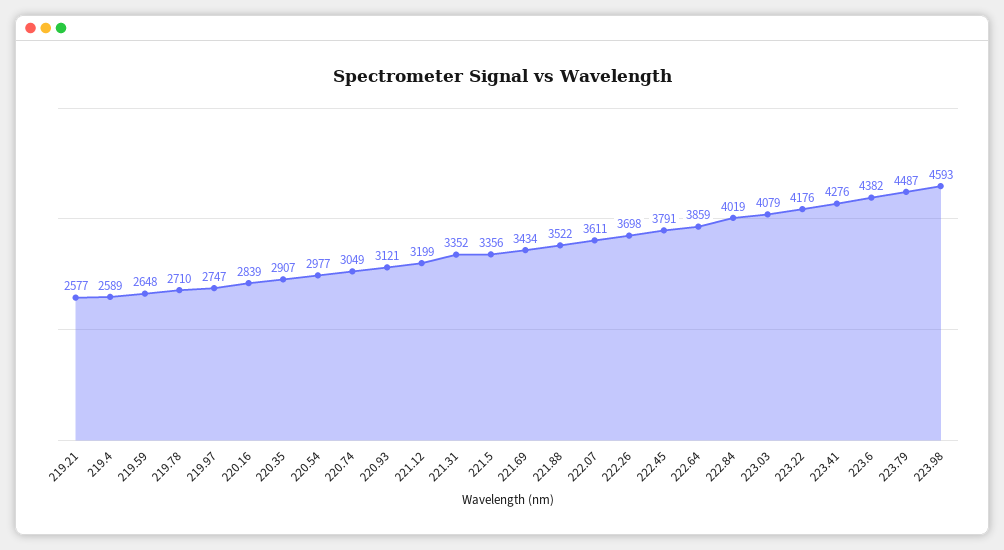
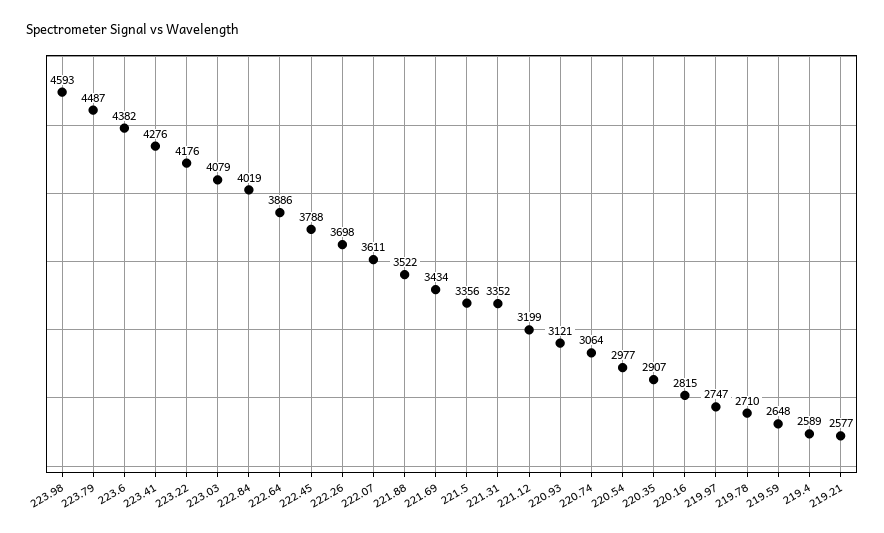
  {
    "219.21": 2577,
    "219.4": 2589,
    "219.59": 2648,
    "219.78": 2710,
    "219.97": 2747,
-   "220.16": 2839,
+   "220.16": 2815,
    "220.35": 2907,
    "220.54": 2977,
-   "220.74": 3049,
+   "220.74": 3064,
    "220.93": 3121,
    "221.12": 3199,
    "221.31": 3352,
    "221.5": 3356,
    "221.69": 3434,
    "221.88": 3522,
    "222.07": 3611,
    "222.26": 3698,
-   "222.45": 3791,
+   "222.45": 3788,
-   "222.64": 3859,
+   "222.64": 3886,
    "222.84": 4019,
    "223.03": 4079,
    "223.22": 4176,
    "223.41": 4276,
    "223.6": 4382,
    "223.79": 4487,
    "223.98": 4593
  }

